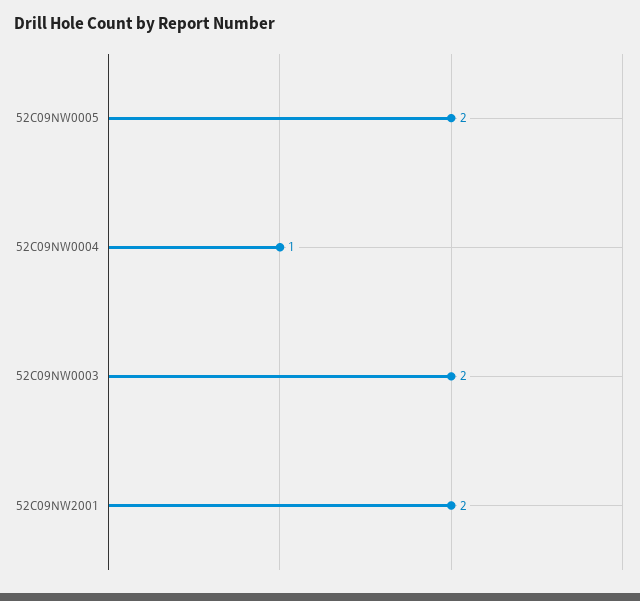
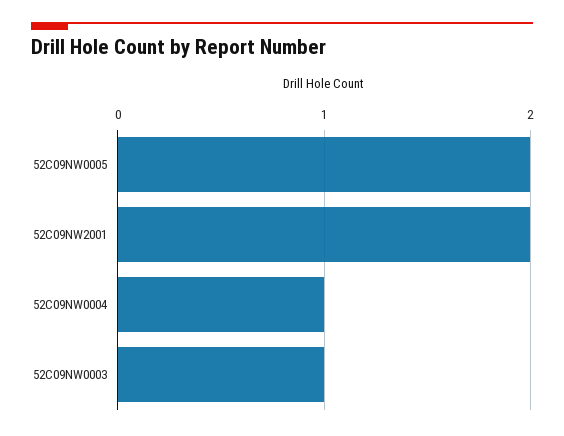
  {
    "52C09NW0005": 2,
    "52C09NW0004": 1,
-   "52C09NW0003": 2,
+   "52C09NW0003": 1,
    "52C09NW2001": 2
  }

